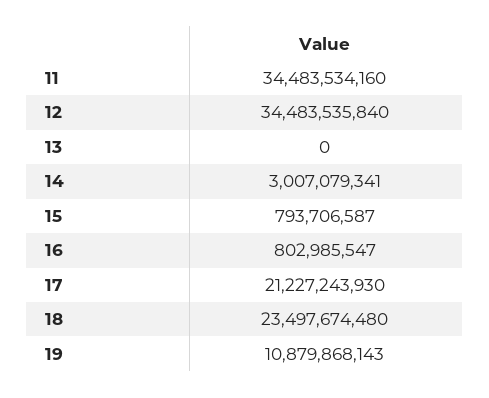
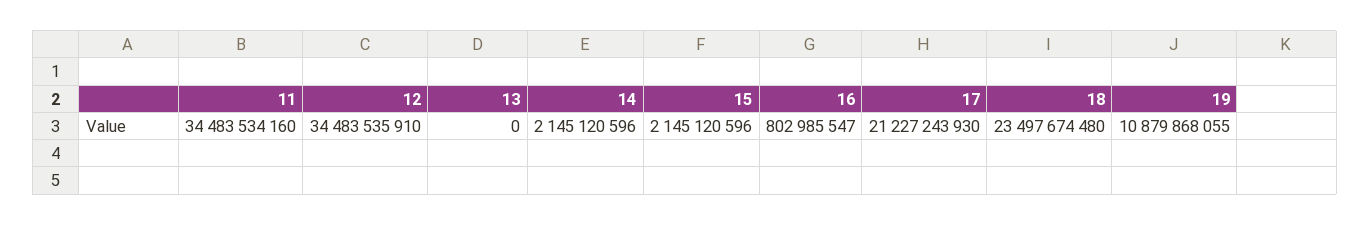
  {
    "11": 34483534160,
-   "12": 34483535840,
+   "12": 34483535910,
    "13": 0,
-   "14": 3007079341,
+   "14": 2145120596,
-   "15": 793706587,
+   "15": 2145120596,
    "16": 802985547,
    "17": 21227243930,
    "18": 23497674480,
-   "19": 10879868143
+   "19": 10879868055
  }

